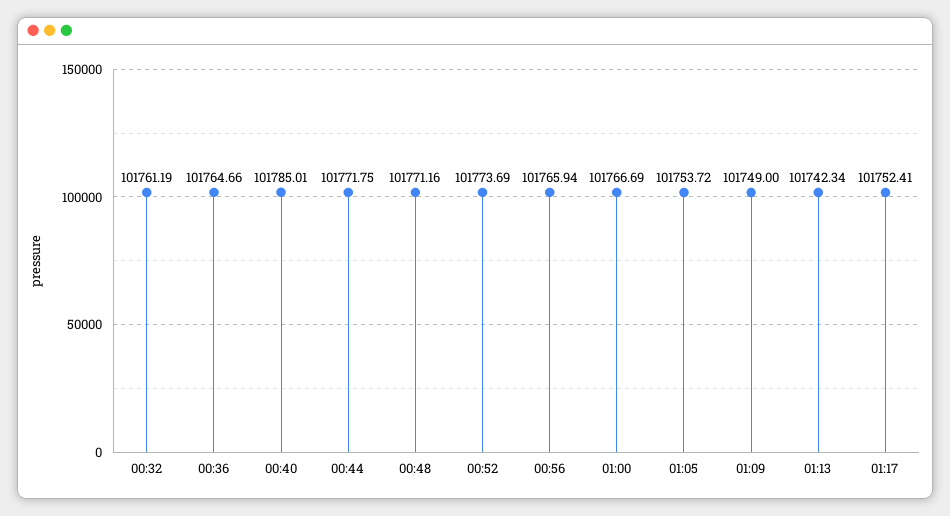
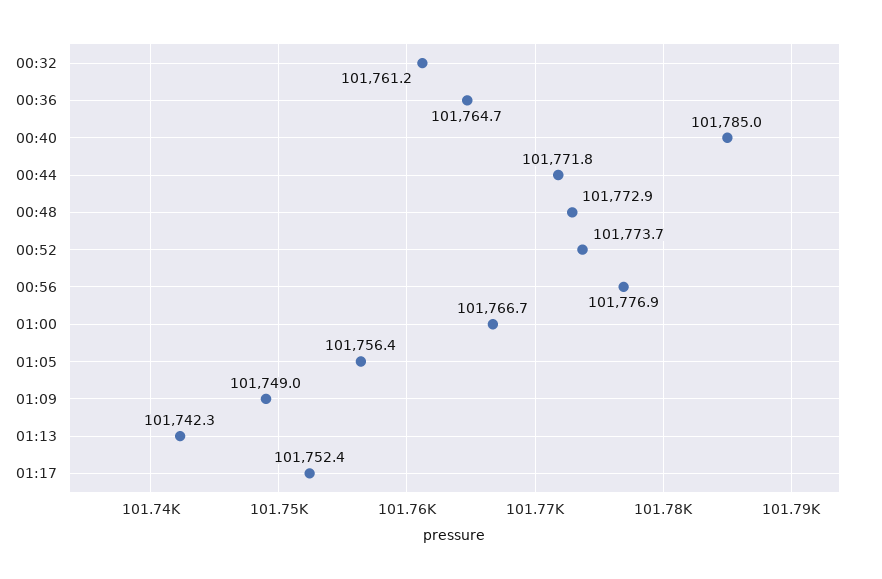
  {
    "00:32": 101761.19,
    "00:36": 101764.66,
    "00:40": 101785.01,
    "00:44": 101771.75,
-   "00:48": 101771.16,
+   "00:48": 101772.9,
    "00:52": 101773.69,
-   "00:56": 101765.94,
+   "00:56": 101776.9,
    "01:00": 101766.69,
-   "01:05": 101753.72,
+   "01:05": 101756.4,
    "01:09": 101749,
    "01:13": 101742.34,
    "01:17": 101752.41
  }

